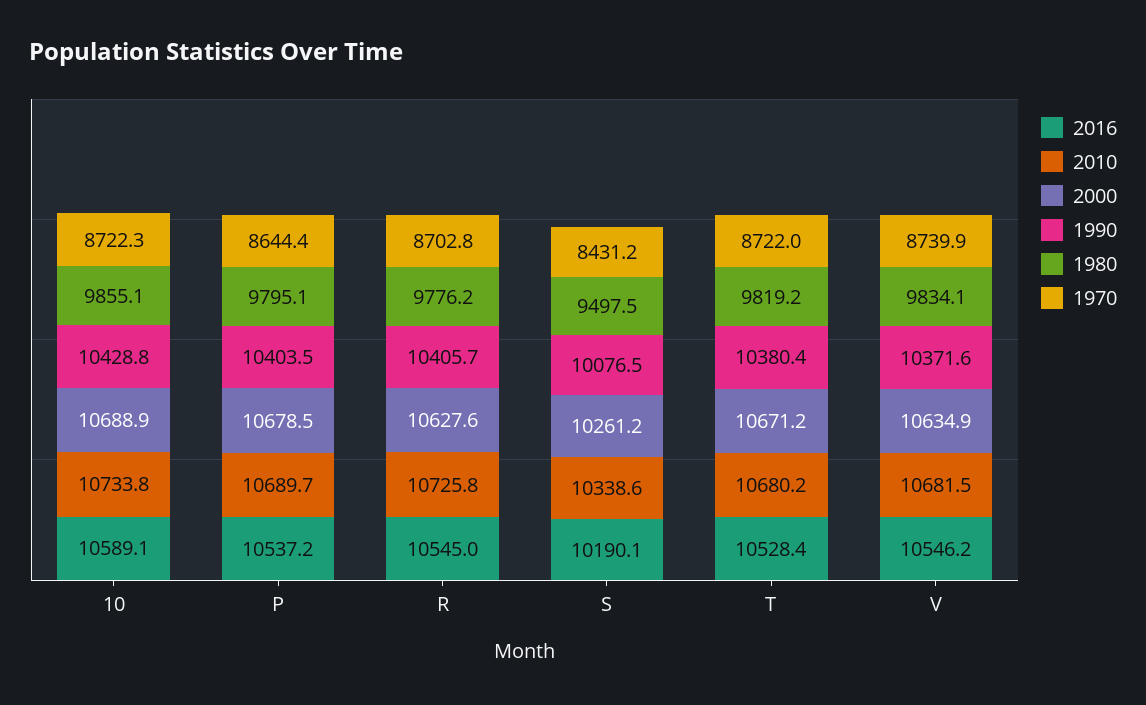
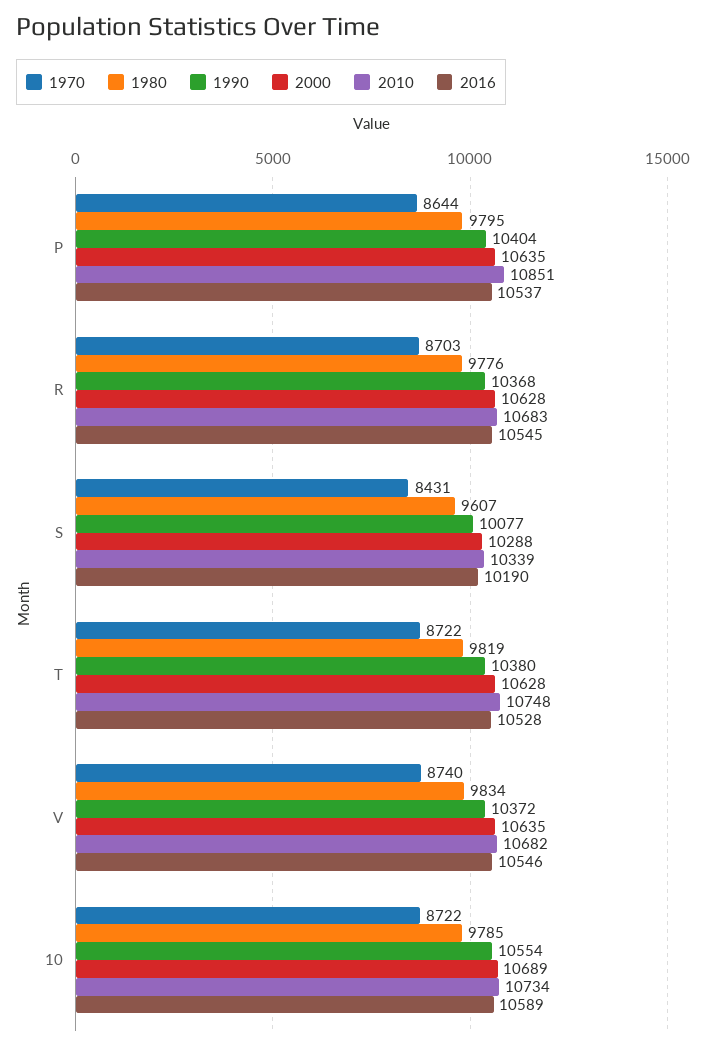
  {
    "2016": {
      "10": 10589.1,
      "P": 10537.2,
      "R": 10545,
      "S": 10190.1,
      "T": 10528.4,
      "V": 10546.2
    },
    "2010": {
      "10": 10733.8,
-     "P": 10689.7,
+     "P": 10851,
-     "R": 10725.8,
+     "R": 10683,
      "S": 10338.6,
-     "T": 10680.2,
+     "T": 10748,
      "V": 10681.5
    },
    "2000": {
      "10": 10688.9,
-     "P": 10678.5,
+     "P": 10635,
      "R": 10627.6,
-     "S": 10261.2,
+     "S": 10288,
-     "T": 10671.2,
+     "T": 10628,
      "V": 10634.9
    },
    "1990": {
-     "10": 10428.8,
+     "10": 10554,
      "P": 10403.5,
-     "R": 10405.7,
+     "R": 10368,
      "S": 10076.5,
      "T": 10380.4,
      "V": 10371.6
    },
    "1980": {
-     "10": 9855.1,
+     "10": 9785,
      "P": 9795.1,
      "R": 9776.2,
-     "S": 9497.5,
+     "S": 9607,
      "T": 9819.2,
      "V": 9834.1
    },
    "1970": {
      "10": 8722.3,
      "P": 8644.4,
      "R": 8702.8,
      "S": 8431.2,
      "T": 8722,
      "V": 8739.9
    }
  }

